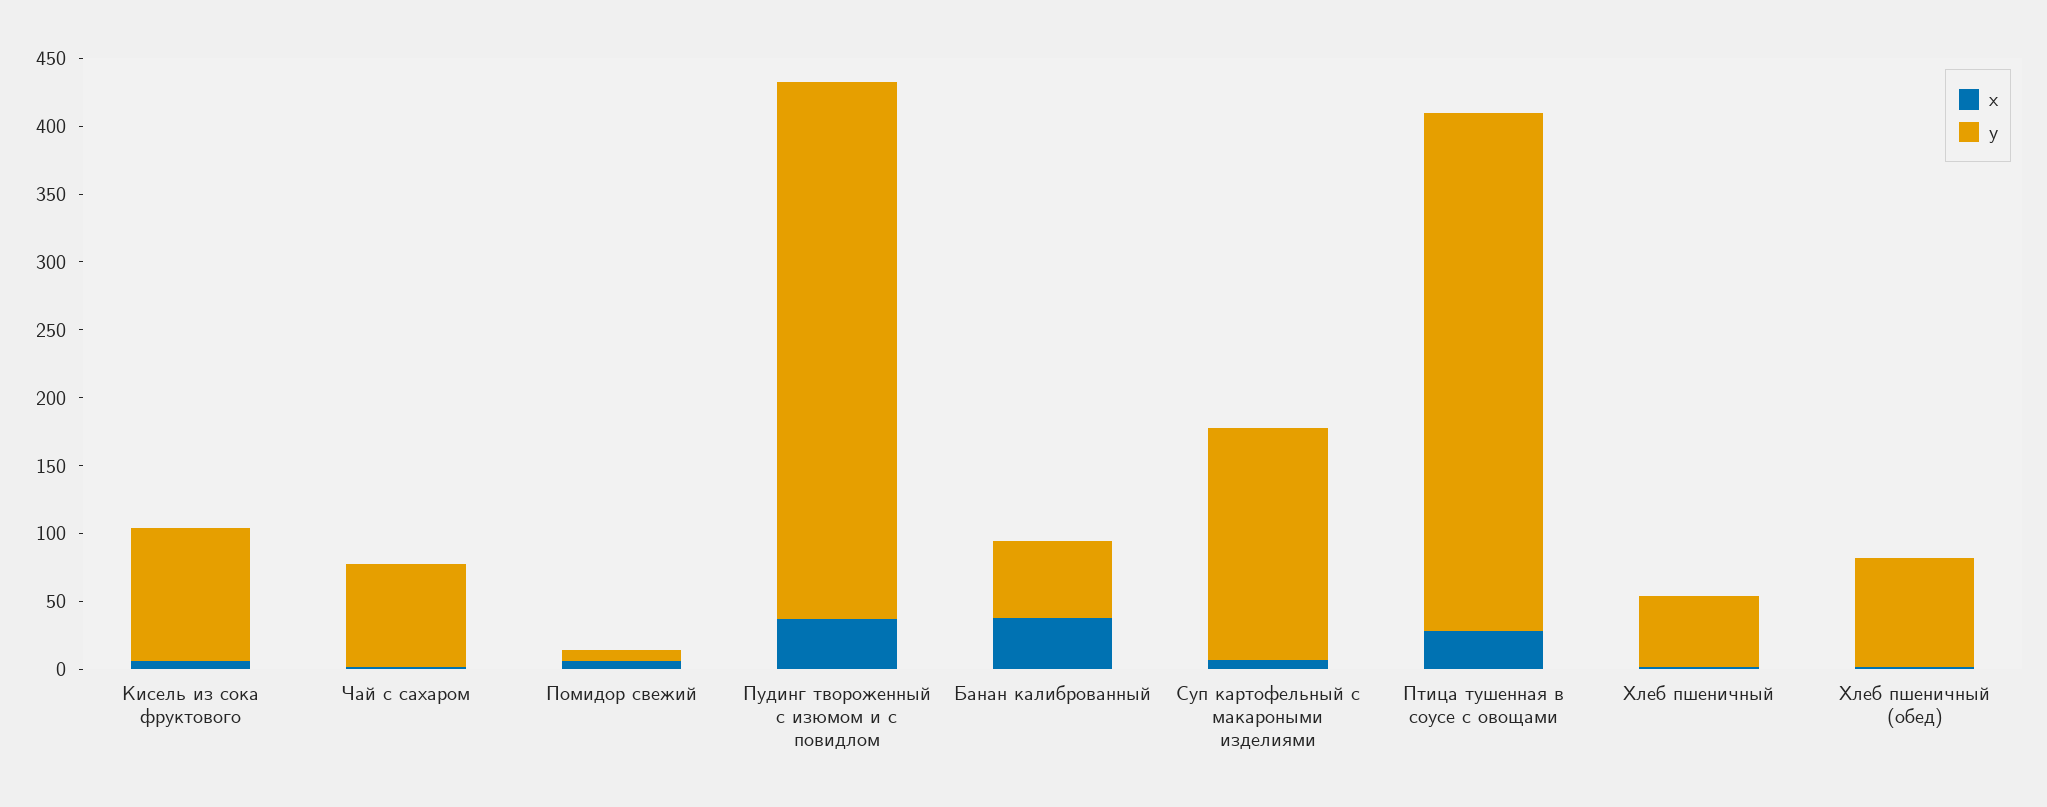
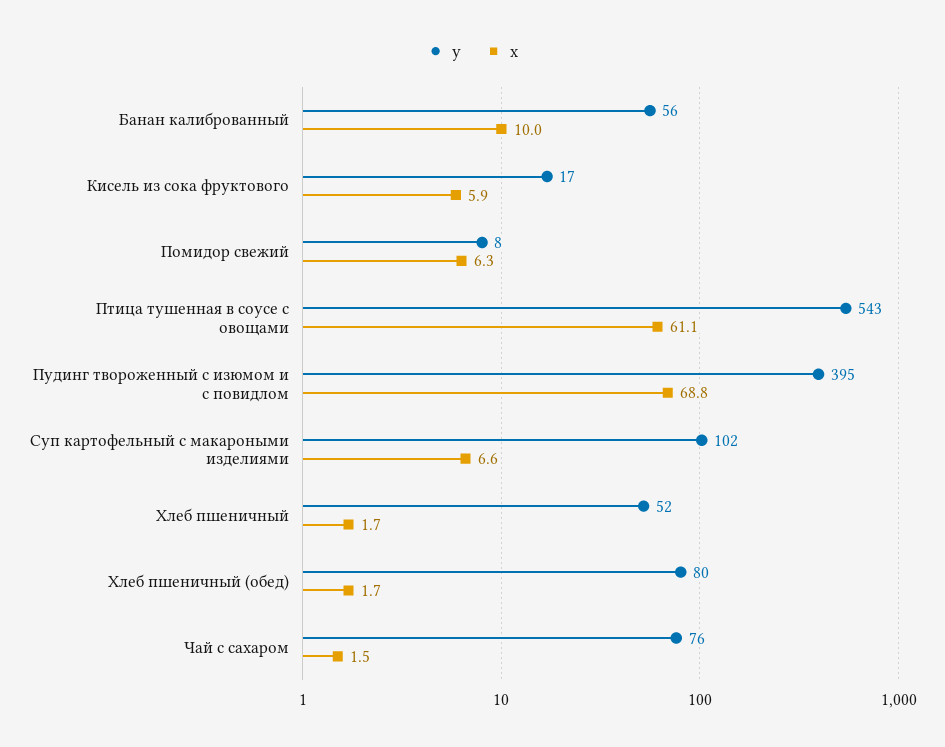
  {
    "x": {
      "Кисель из сока фруктового": 5.9,
      "Чай с сахаром": 1.5,
      "Помидор свежий": 6.3,
-     "Пудинг твороженный с изюмом и с повидлом": 40,
+     "Пудинг твороженный с изюмом и с повидлом": 68.8,
-     "Банан калиброванный": 40,
+     "Банан калиброванный": 10,
      "Суп картофельный с макароными изделиями": 6.6,
-     "Птица тушенная в соусе с овощами": 30,
+     "Птица тушенная в соусе с овощами": 61.1,
      "Хлеб пшеничный": 1.7,
      "Хлеб пшеничный (обед)": 1.7
    },
    "y": {
-     "Кисель из сока фруктового": 100,
+     "Кисель из сока фруктового": 17,
      "Чай с сахаром": 76,
      "Помидор свежий": 8,
      "Пудинг твороженный с изюмом и с повидлом": 395,
      "Банан калиброванный": 56,
-     "Суп картофельный с макароными изделиями": 170,
+     "Суп картофельный с макароными изделиями": 102,
-     "Птица тушенная в соусе с овощами": 380,
+     "Птица тушенная в соусе с овощами": 543,
      "Хлеб пшеничный": 52,
      "Хлеб пшеничный (обед)": 80
    }
  }

